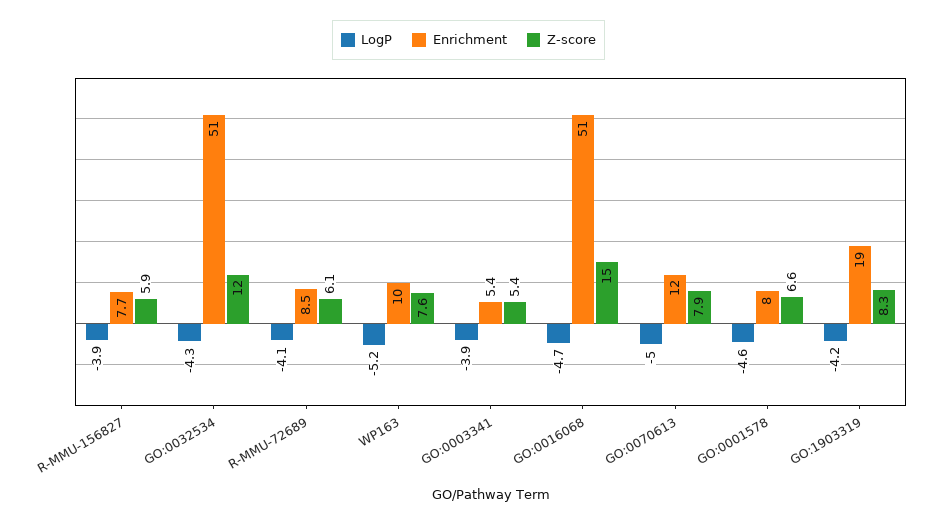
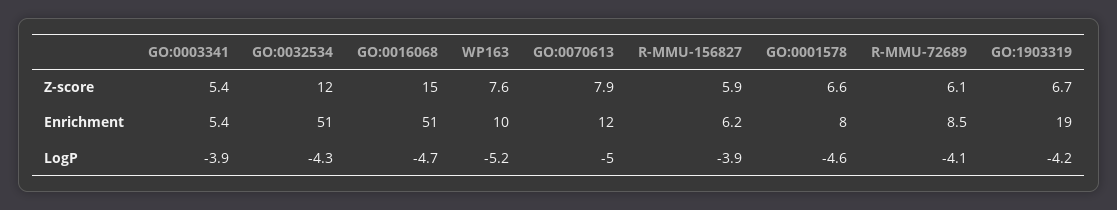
  {
    "LogP": {
      "R-MMU-156827": -3.9,
      "GO:0032534": -4.3,
      "R-MMU-72689": -4.1,
      "WP163": -5.2,
      "GO:0003341": -3.9,
      "GO:0016068": -4.7,
      "GO:0070613": -5,
      "GO:0001578": -4.6,
      "GO:1903319": -4.2
    },
    "Enrichment": {
-     "R-MMU-156827": 7.7,
+     "R-MMU-156827": 6.2,
      "GO:0032534": 51,
      "R-MMU-72689": 8.5,
      "WP163": 10,
      "GO:0003341": 5.4,
      "GO:0016068": 51,
      "GO:0070613": 12,
      "GO:0001578": 8,
      "GO:1903319": 19
    },
    "Z-score": {
      "R-MMU-156827": 5.9,
      "GO:0032534": 12,
      "R-MMU-72689": 6.1,
      "WP163": 7.6,
      "GO:0003341": 5.4,
      "GO:0016068": 15,
      "GO:0070613": 7.9,
      "GO:0001578": 6.6,
-     "GO:1903319": 8.3
+     "GO:1903319": 6.7
    }
  }

